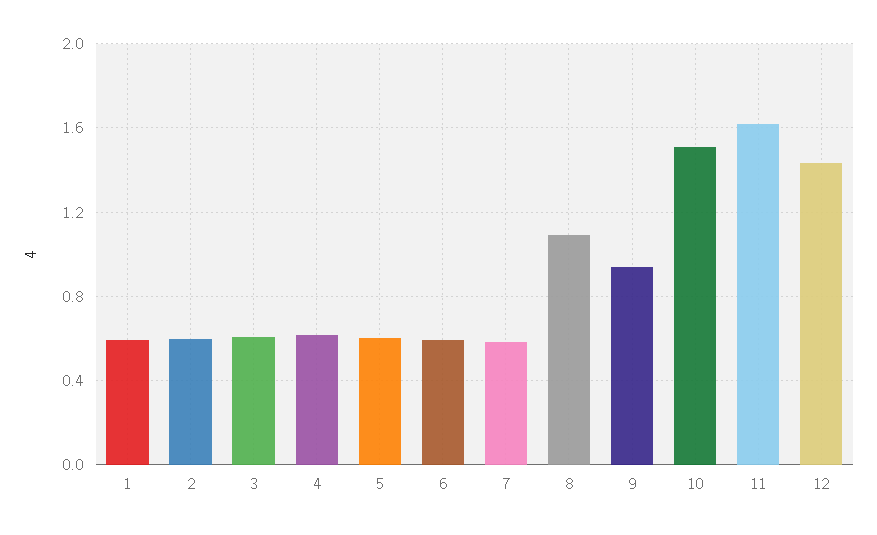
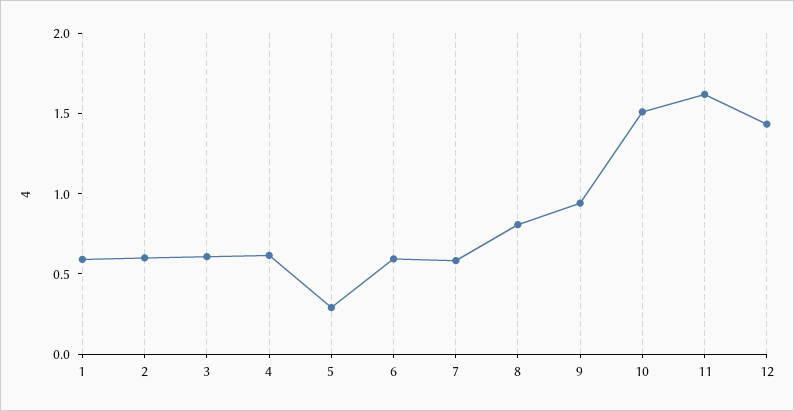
  {
    "1": 0.6,
    "2": 0.6,
    "3": 0.6,
    "4": 0.6,
-   "5": 0.6,
+   "5": 0.3,
    "6": 0.6,
    "7": 0.6,
-   "8": 1.1,
+   "8": 0.8,
    "9": 0.95,
    "10": 1.5,
    "11": 1.6,
    "12": 1.45
  }

